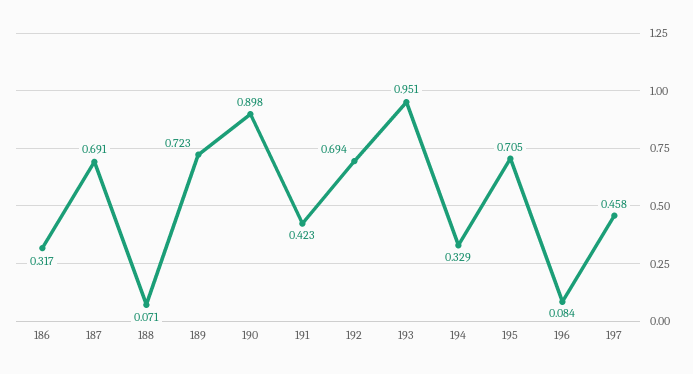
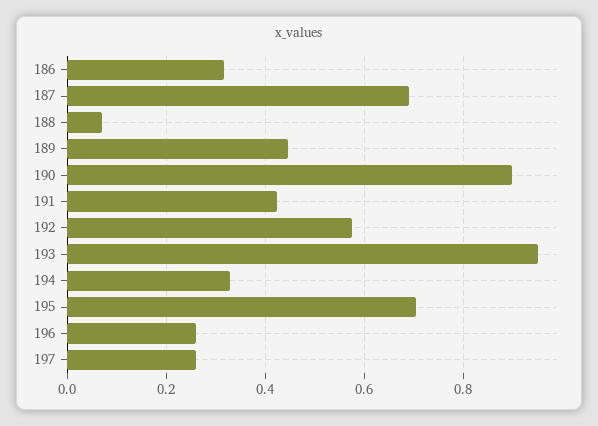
  {
    "186": 0.317,
    "187": 0.691,
    "188": 0.071,
-   "189": 0.723,
+   "189": 0.44,
    "190": 0.898,
    "191": 0.423,
-   "192": 0.694,
+   "192": 0.58,
    "193": 0.951,
    "194": 0.329,
    "195": 0.705,
-   "196": 0.084,
+   "196": 0.26,
-   "197": 0.458
+   "197": 0.26
  }

